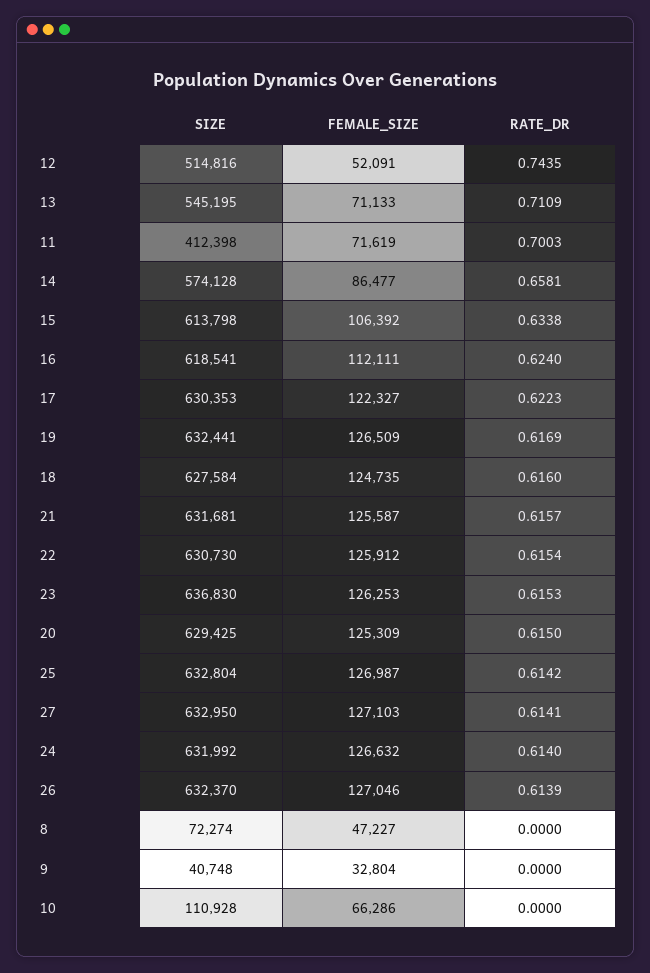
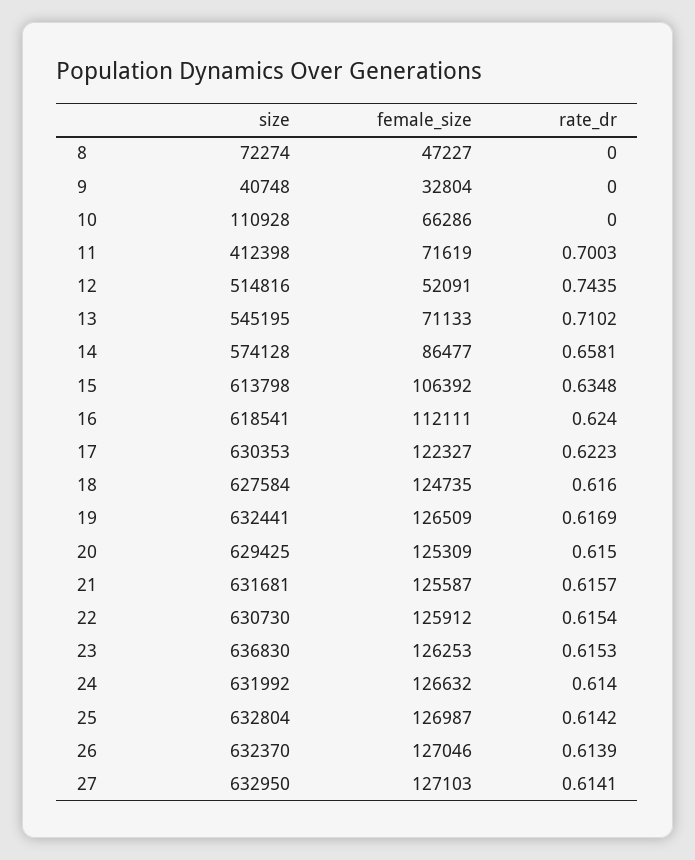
  {
    "SIZE": {
      "12": 514816,
      "13": 545195,
      "11": 412398,
      "14": 574128,
      "15": 613798,
      "16": 618541,
      "17": 630353,
      "19": 632441,
      "18": 627584,
      "21": 631681,
      "22": 630730,
      "23": 636830,
      "20": 629425,
      "25": 632804,
      "27": 632950,
      "24": 631992,
      "26": 632370,
      "8": 72274,
      "9": 40748,
      "10": 110928
    },
    "FEMALE_SIZE": {
      "12": 52091,
      "13": 71133,
      "11": 71619,
      "14": 86477,
      "15": 106392,
      "16": 112111,
      "17": 122327,
      "19": 126509,
      "18": 124735,
      "21": 125587,
      "22": 125912,
      "23": 126253,
      "20": 125309,
      "25": 126987,
      "27": 127103,
      "24": 126632,
      "26": 127046,
      "8": 47227,
      "9": 32804,
      "10": 66286
    },
    "RATE_DR": {
      "12": 0.7435,
-     "13": 0.7109,
+     "13": 0.7102,
      "11": 0.7003,
      "14": 0.6581,
-     "15": 0.6338,
+     "15": 0.6348,
      "16": 0.624,
      "17": 0.6223,
      "19": 0.6169,
      "18": 0.616,
      "21": 0.6157,
      "22": 0.6154,
      "23": 0.6153,
      "20": 0.615,
      "25": 0.6142,
      "27": 0.6141,
      "24": 0.614,
      "26": 0.6139,
      "8": 0,
      "9": 0,
      "10": 0
    }
  }

